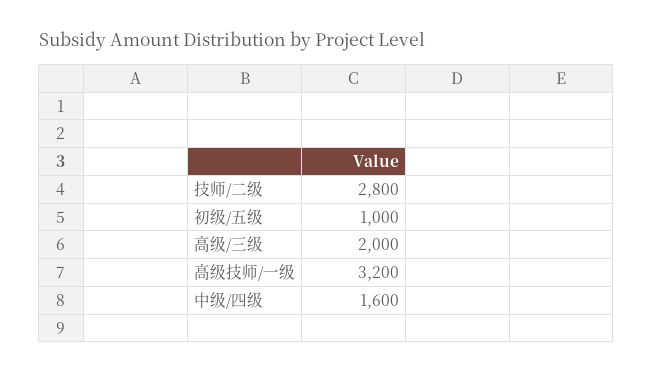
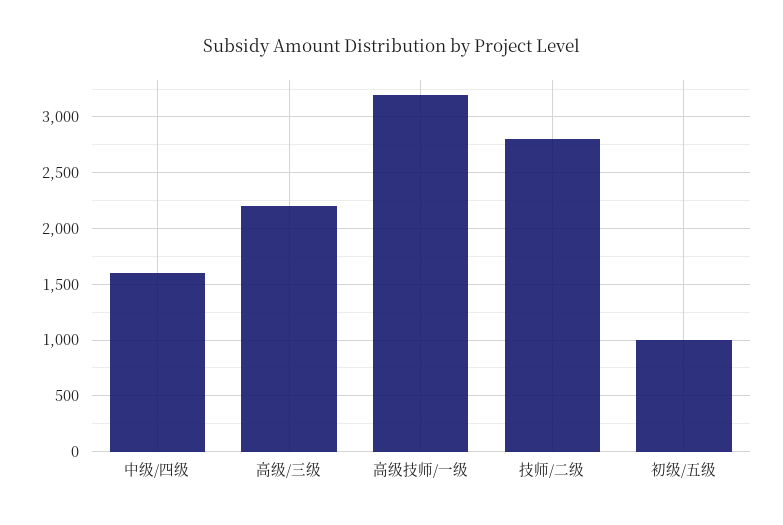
  {
    "技师/二级": 2800,
    "初级/五级": 1000,
-   "高级/三级": 2000,
+   "高级/三级": 2200,
    "高级技师/一级": 3200,
    "中级/四级": 1600
  }

